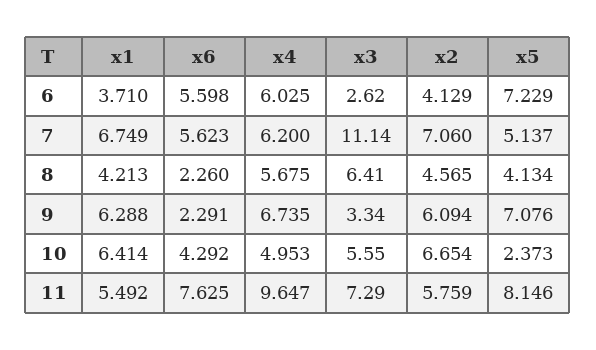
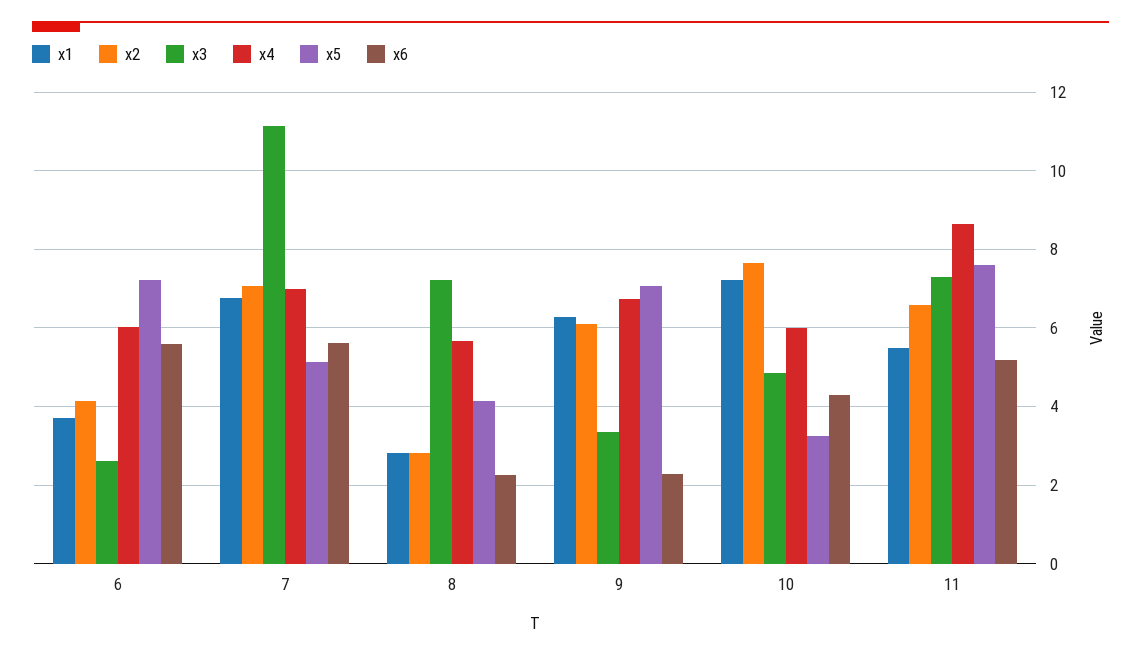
  {
    "x1": {
      "6": 3.71,
      "7": 6.749,
-     "8": 4.213,
+     "8": 2.8,
      "9": 6.288,
-     "10": 6.414,
+     "10": 7.2,
      "11": 5.492
    },
    "x6": {
      "6": 5.598,
      "7": 5.623,
      "8": 2.26,
      "9": 2.291,
      "10": 4.292,
-     "11": 7.625
+     "11": 5.2
    },
    "x4": {
      "6": 6.025,
-     "7": 6.2,
+     "7": 7,
      "8": 5.675,
      "9": 6.735,
-     "10": 4.953,
+     "10": 6,
-     "11": 9.647
+     "11": 8.6
    },
    "x3": {
      "6": 2.62,
      "7": 11.14,
-     "8": 6.41,
+     "8": 7.2,
      "9": 3.34,
-     "10": 5.55,
+     "10": 4.8,
      "11": 7.29
    },
    "x2": {
      "6": 4.129,
      "7": 7.06,
-     "8": 4.565,
+     "8": 2.8,
      "9": 6.094,
-     "10": 6.654,
+     "10": 7.6,
-     "11": 5.759
+     "11": 6.6
    },
    "x5": {
      "6": 7.229,
      "7": 5.137,
      "8": 4.134,
      "9": 7.076,
-     "10": 2.373,
+     "10": 3.2,
-     "11": 8.146
+     "11": 7.6
    }
  }

